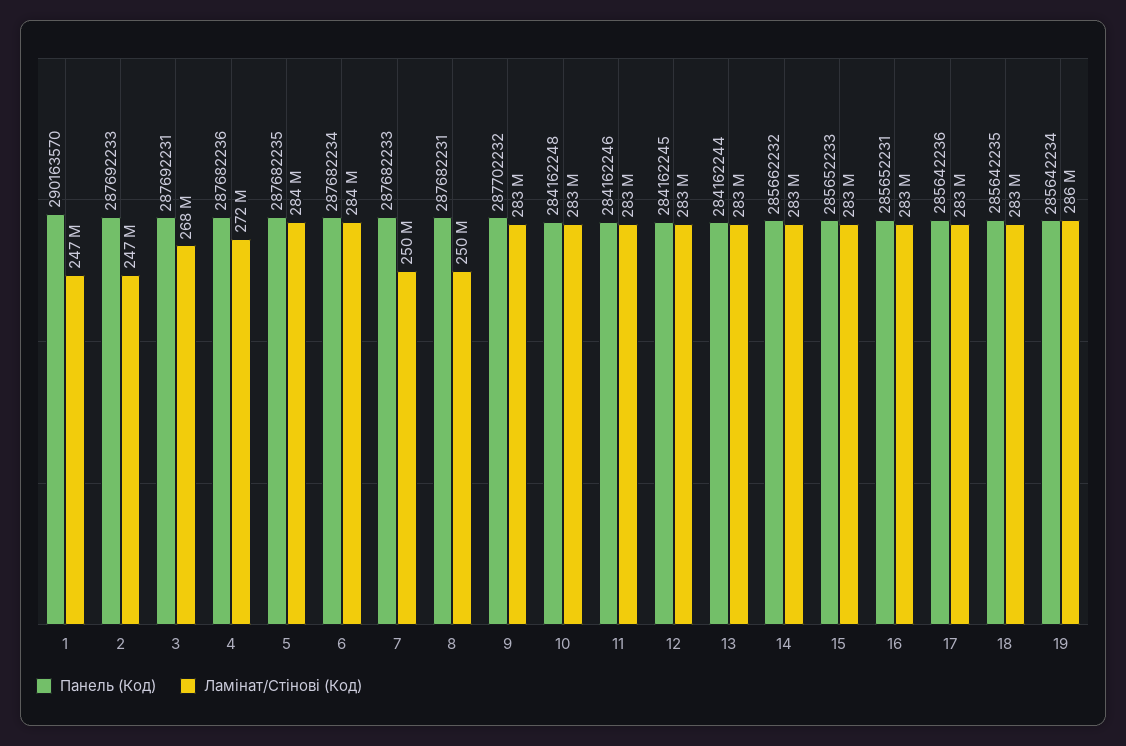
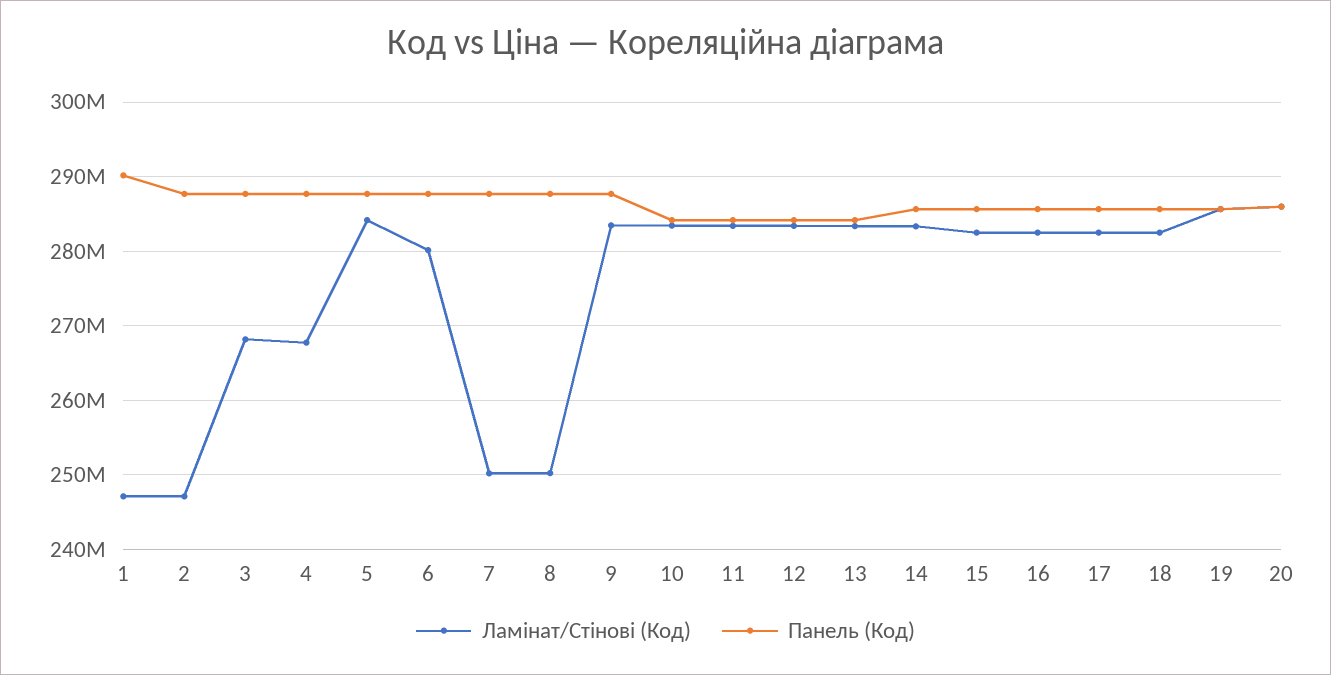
  {
    "Панель (Код)": {
      "1": 290163570,
      "2": 287692233,
      "3": 287692231,
      "4": 287682236,
      "5": 287682235,
      "6": 287682234,
      "7": 287682233,
      "8": 287682231,
      "9": 287702232,
      "10": 284162248,
      "11": 284162246,
      "12": 284162245,
      "13": 284162244,
      "14": 285662232,
      "15": 285652233,
      "16": 285652231,
      "17": 285642236,
      "18": 285642235,
-     "19": 285642234
+     "19": 285642234,
+     "20": 286000000
    },
    "Ламінат/Стінові (Код)": {
      "1": 247000000,
      "2": 247000000,
      "3": 268000000,
-     "4": 272000000,
+     "4": 268000000,
      "5": 284000000,
-     "6": 284000000,
+     "6": 280000000,
      "7": 250000000,
      "8": 250000000,
      "9": 283000000,
      "10": 283000000,
      "11": 283000000,
      "12": 283000000,
      "13": 283000000,
      "14": 283000000,
      "15": 283000000,
      "16": 283000000,
      "17": 283000000,
      "18": 283000000,
-     "19": 286000000
+     "19": 286000000,
+     "20": 286000000
    }
  }

